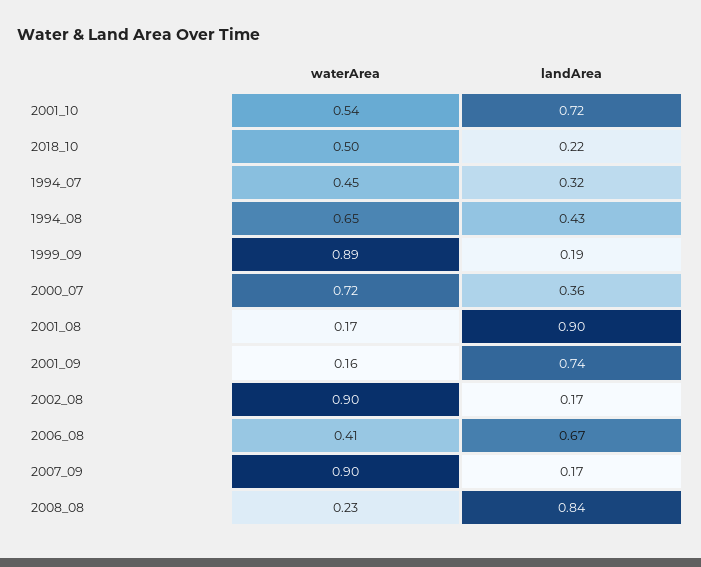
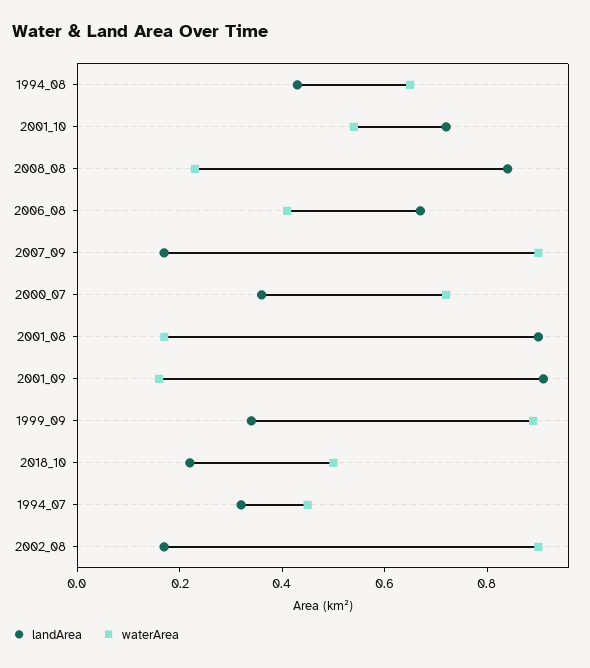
  {
    "waterArea": {
      "2001_10": 0.54,
      "2018_10": 0.5,
      "1994_07": 0.45,
      "1994_08": 0.65,
      "1999_09": 0.89,
      "2000_07": 0.72,
      "2001_08": 0.17,
      "2001_09": 0.16,
      "2002_08": 0.9,
      "2006_08": 0.41,
      "2007_09": 0.9,
      "2008_08": 0.23
    },
    "landArea": {
      "2001_10": 0.72,
      "2018_10": 0.22,
      "1994_07": 0.32,
      "1994_08": 0.43,
-     "1999_09": 0.19,
+     "1999_09": 0.35,
      "2000_07": 0.36,
      "2001_08": 0.9,
-     "2001_09": 0.74,
+     "2001_09": 0.9,
      "2002_08": 0.17,
      "2006_08": 0.67,
      "2007_09": 0.17,
      "2008_08": 0.84
    }
  }

